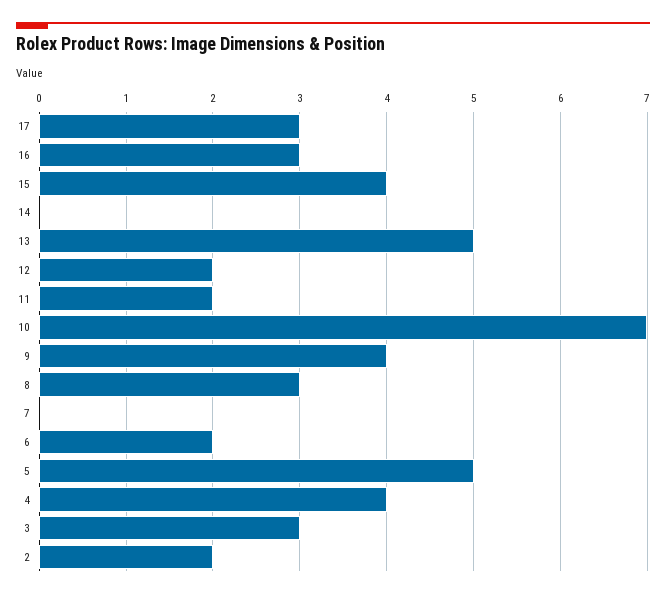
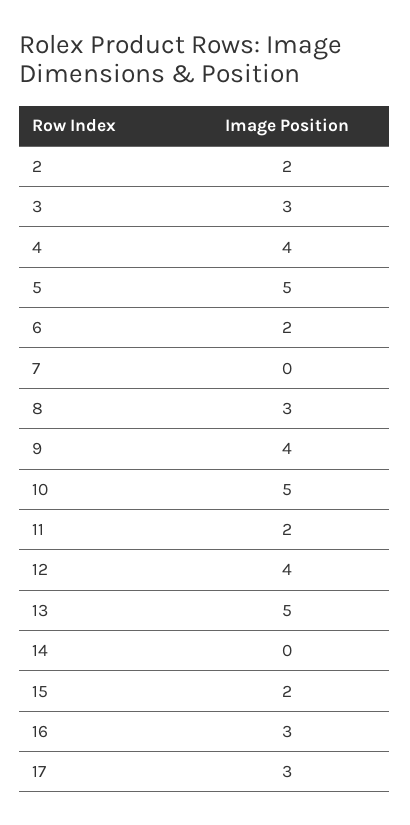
  {
    "17": 3,
    "16": 3,
-   "15": 4,
+   "15": 2,
    "14": 0,
    "13": 5,
-   "12": 2,
+   "12": 4,
    "11": 2,
-   "10": 7,
+   "10": 5,
    "9": 4,
    "8": 3,
    "7": 0,
    "6": 2,
    "5": 5,
    "4": 4,
    "3": 3,
    "2": 2
  }

